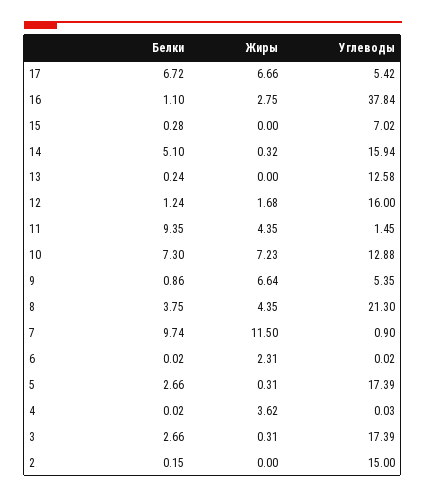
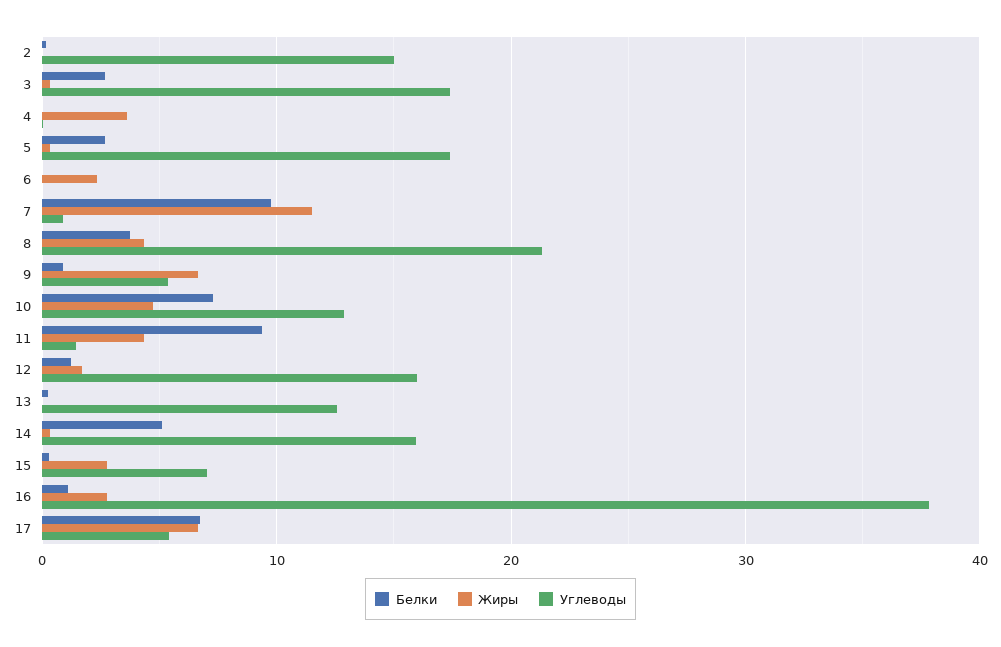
  {
    "Белки": {
      "17": 6.72,
      "16": 1.1,
      "15": 0.28,
      "14": 5.1,
      "13": 0.24,
      "12": 1.24,
      "11": 9.35,
      "10": 7.3,
      "9": 0.86,
      "8": 3.75,
      "7": 9.74,
      "6": 0.02,
      "5": 2.66,
      "4": 0.02,
      "3": 2.66,
      "2": 0.15
    },
    "Жиры": {
      "17": 6.66,
      "16": 2.75,
-     "15": 0,
+     "15": 3,
      "14": 0.32,
      "13": 0,
      "12": 1.68,
      "11": 4.35,
-     "10": 7.23,
+     "10": 5,
      "9": 6.64,
      "8": 4.35,
      "7": 11.5,
      "6": 2.31,
      "5": 0.31,
      "4": 3.62,
      "3": 0.31,
      "2": 0
    },
    "Углеводы": {
      "17": 5.42,
      "16": 37.84,
      "15": 7.02,
      "14": 15.94,
      "13": 12.58,
      "12": 16,
      "11": 1.45,
      "10": 12.88,
      "9": 5.35,
      "8": 21.3,
      "7": 0.9,
      "6": 0.02,
      "5": 17.39,
      "4": 0.03,
      "3": 17.39,
      "2": 15
    }
  }

